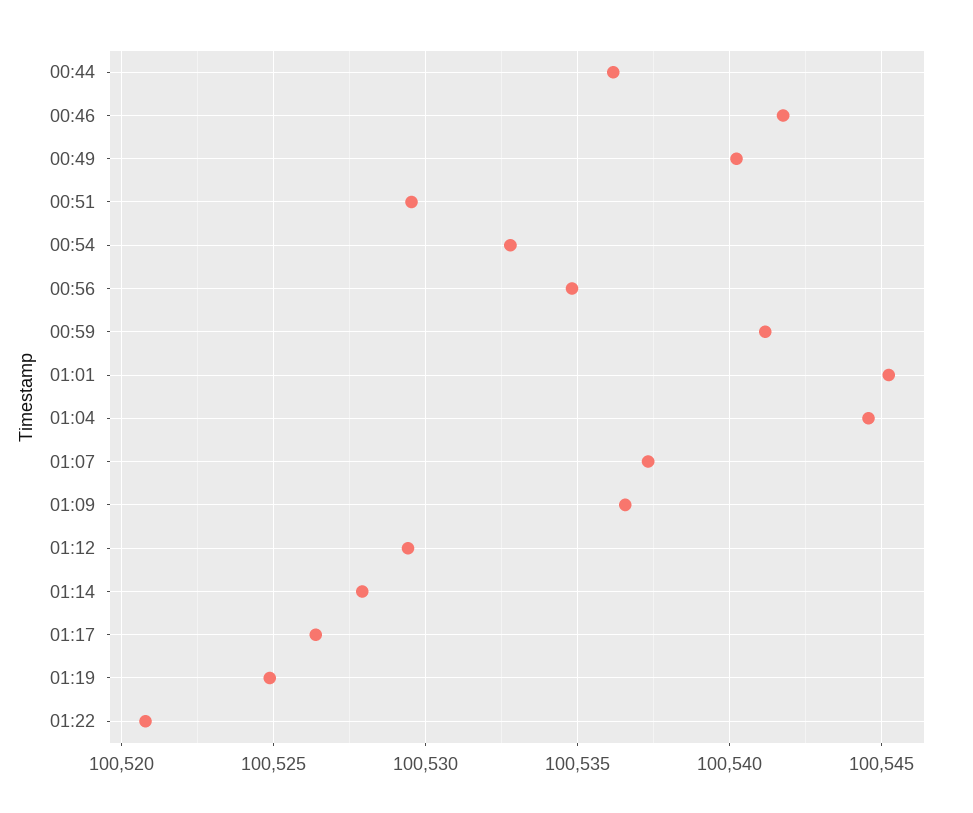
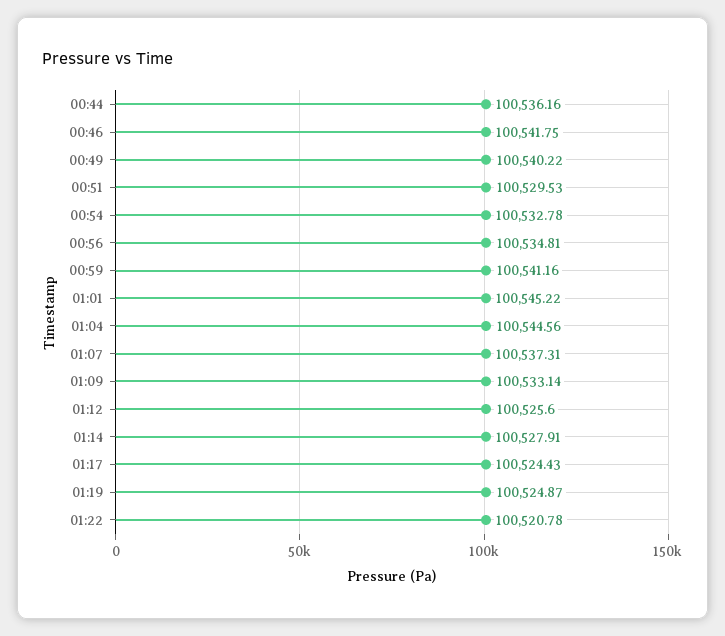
  {
    "00:44": 100536.16,
    "00:46": 100541.75,
    "00:49": 100540.22,
    "00:51": 100529.53,
    "00:54": 100532.78,
    "00:56": 100534.81,
    "00:59": 100541.16,
    "01:01": 100545.22,
    "01:04": 100544.56,
    "01:07": 100537.31,
-   "01:09": 100536.5,
+   "01:09": 100533.14,
-   "01:12": 100529.5,
+   "01:12": 100525.6,
    "01:14": 100527.91,
-   "01:17": 100526.5,
+   "01:17": 100524.43,
    "01:19": 100524.87,
    "01:22": 100520.78
  }

